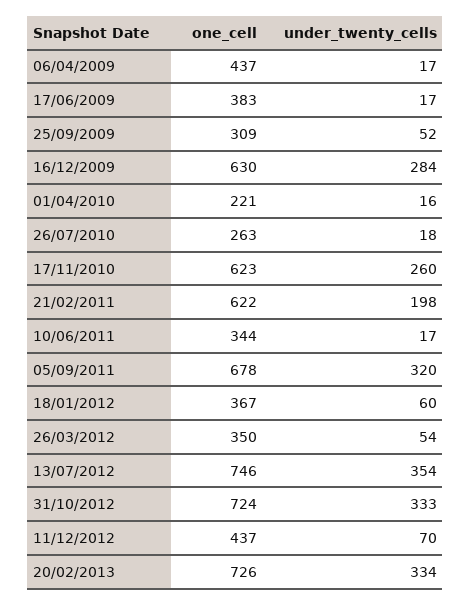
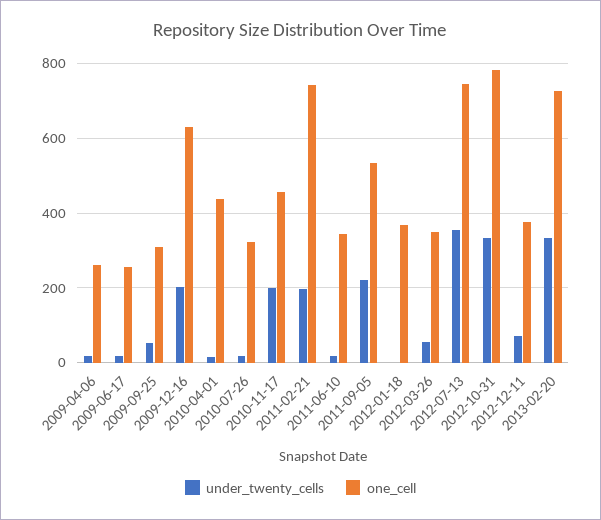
  {
    "one_cell": {
-     "06/04/2009": 437,
+     "06/04/2009": 260,
-     "17/06/2009": 383,
+     "17/06/2009": 260,
      "25/09/2009": 309,
      "16/12/2009": 630,
-     "01/04/2010": 221,
+     "01/04/2010": 440,
-     "26/07/2010": 263,
+     "26/07/2010": 320,
-     "17/11/2010": 623,
+     "17/11/2010": 460,
-     "21/02/2011": 622,
+     "21/02/2011": 740,
      "10/06/2011": 344,
-     "05/09/2011": 678,
+     "05/09/2011": 540,
      "18/01/2012": 367,
      "26/03/2012": 350,
      "13/07/2012": 746,
-     "31/10/2012": 724,
+     "31/10/2012": 780,
-     "11/12/2012": 437,
+     "11/12/2012": 380,
      "20/02/2013": 726
    },
    "under_twenty_cells": {
      "06/04/2009": 17,
      "17/06/2009": 17,
      "25/09/2009": 52,
-     "16/12/2009": 284,
+     "16/12/2009": 200,
      "01/04/2010": 16,
      "26/07/2010": 18,
-     "17/11/2010": 260,
+     "17/11/2010": 200,
      "21/02/2011": 198,
      "10/06/2011": 17,
-     "05/09/2011": 320,
+     "05/09/2011": 220,
-     "18/01/2012": 60,
+     "18/01/2012": 0,
      "26/03/2012": 54,
      "13/07/2012": 354,
      "31/10/2012": 333,
      "11/12/2012": 70,
      "20/02/2013": 334
    }
  }

